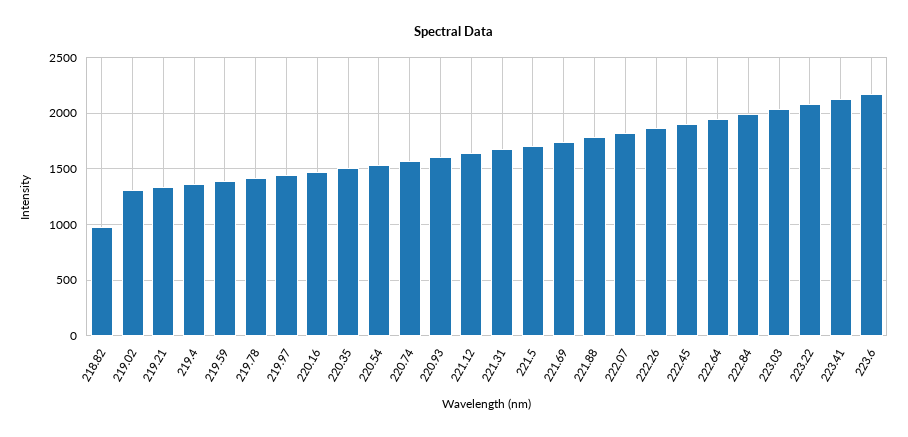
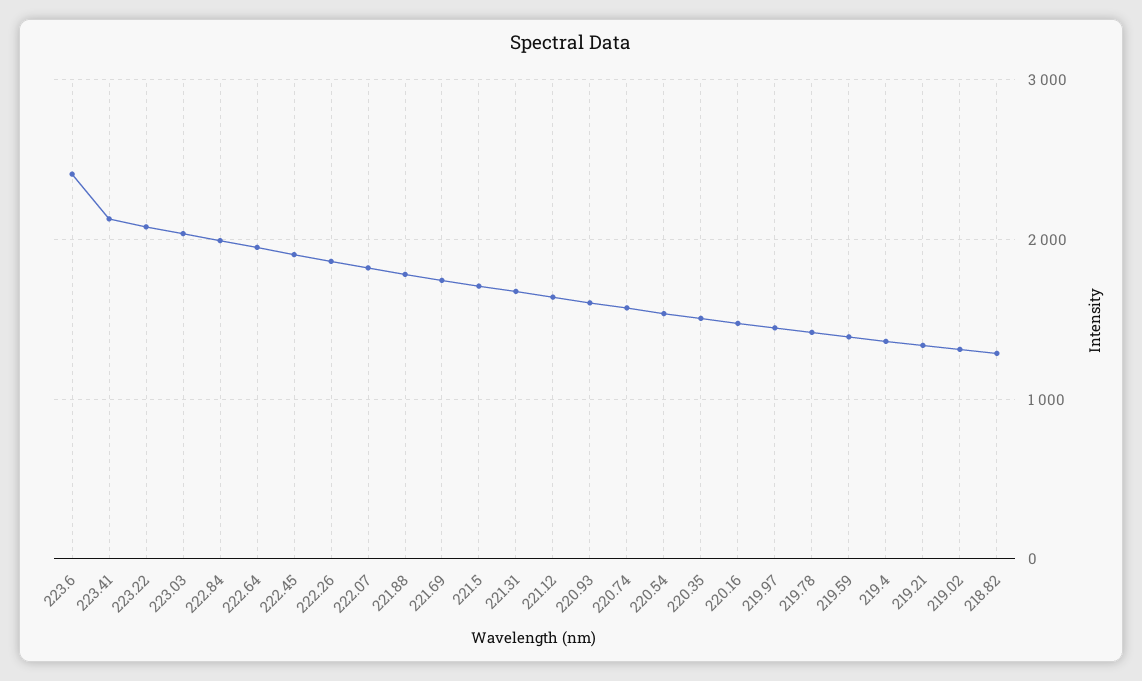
  {
-   "218.82": 1000,
+   "218.82": 1300,
    "219.02": 1300,
    "219.21": 1300,
    "219.4": 1400,
    "219.59": 1400,
    "219.78": 1400,
    "219.97": 1400,
    "220.16": 1500,
    "220.35": 1500,
    "220.54": 1500,
    "220.74": 1600,
    "220.93": 1600,
    "221.12": 1600,
    "221.31": 1700,
    "221.5": 1700,
    "221.69": 1700,
    "221.88": 1800,
    "222.07": 1800,
    "222.26": 1900,
    "222.45": 1900,
    "222.64": 2000,
    "222.84": 2000,
    "223.03": 2000,
    "223.22": 2100,
    "223.41": 2100,
-   "223.6": 2200
+   "223.6": 2400
  }

